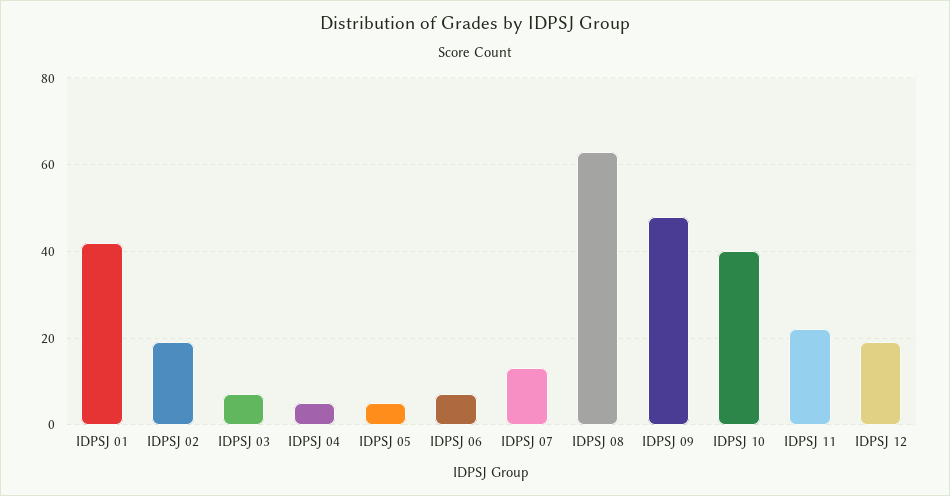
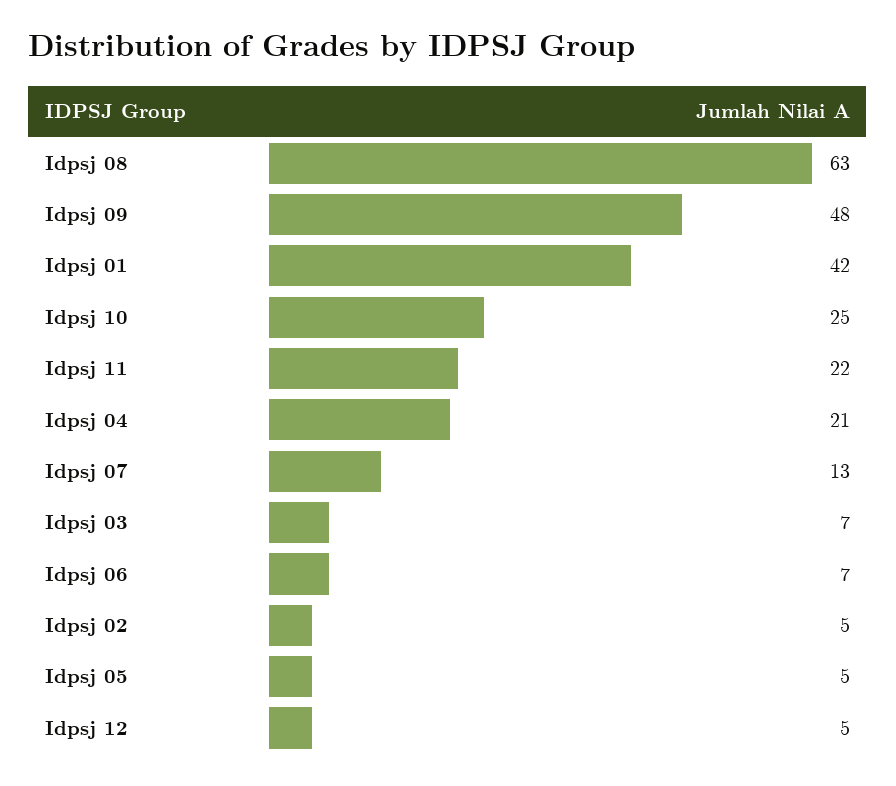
  {
    "IDPSJ 01": 42,
-   "IDPSJ 02": 20,
+   "IDPSJ 02": 5,
    "IDPSJ 03": 7,
-   "IDPSJ 04": 5,
+   "IDPSJ 04": 21,
    "IDPSJ 05": 5,
    "IDPSJ 06": 7,
    "IDPSJ 07": 13,
    "IDPSJ 08": 63,
    "IDPSJ 09": 48,
-   "IDPSJ 10": 40,
+   "IDPSJ 10": 25,
    "IDPSJ 11": 22,
-   "IDPSJ 12": 20
+   "IDPSJ 12": 5
  }

